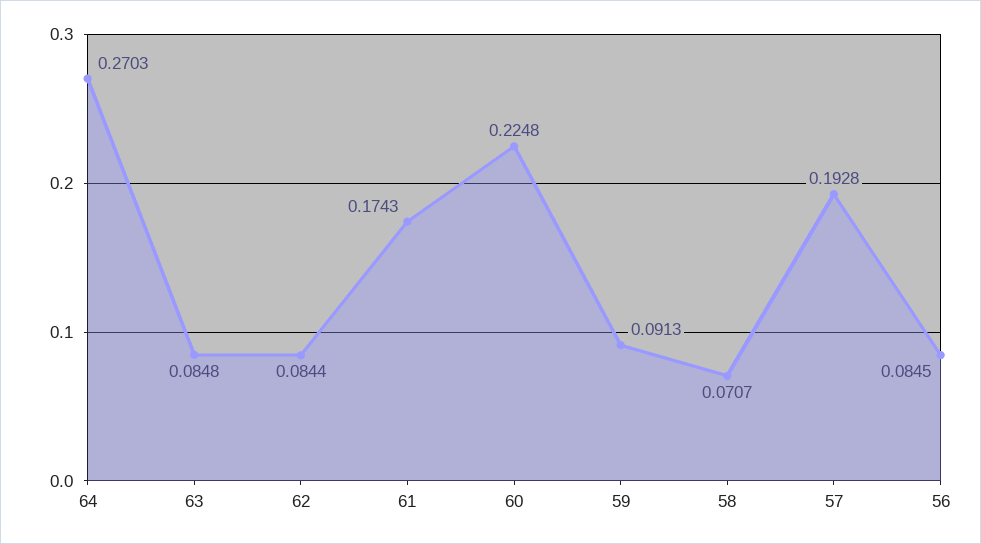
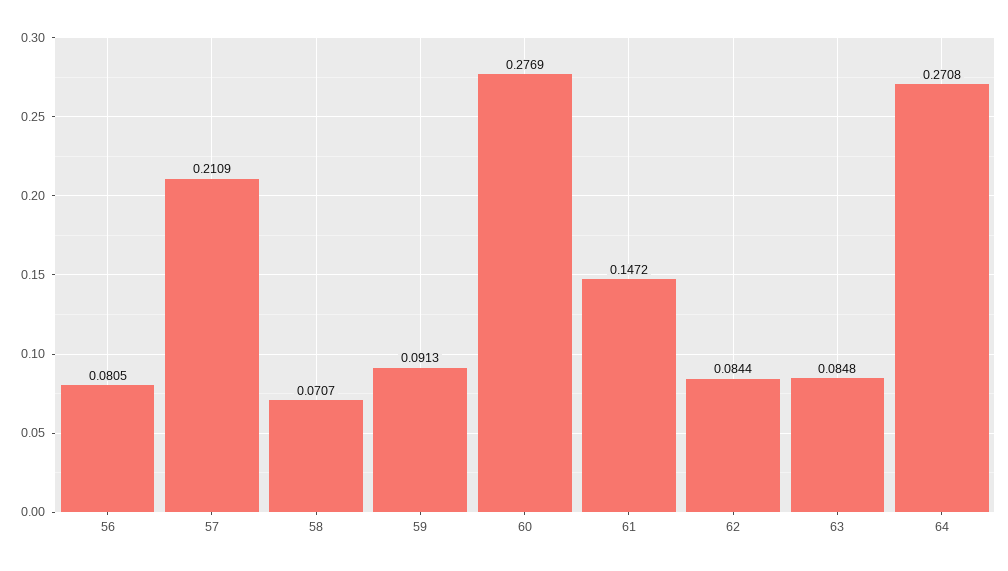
  {
-   "64": 0.2703,
+   "64": 0.2708,
    "63": 0.0848,
    "62": 0.0844,
-   "61": 0.1743,
+   "61": 0.1472,
-   "60": 0.2248,
+   "60": 0.2769,
    "59": 0.0913,
    "58": 0.0707,
-   "57": 0.1928,
+   "57": 0.2109,
-   "56": 0.0845
+   "56": 0.0805
  }

